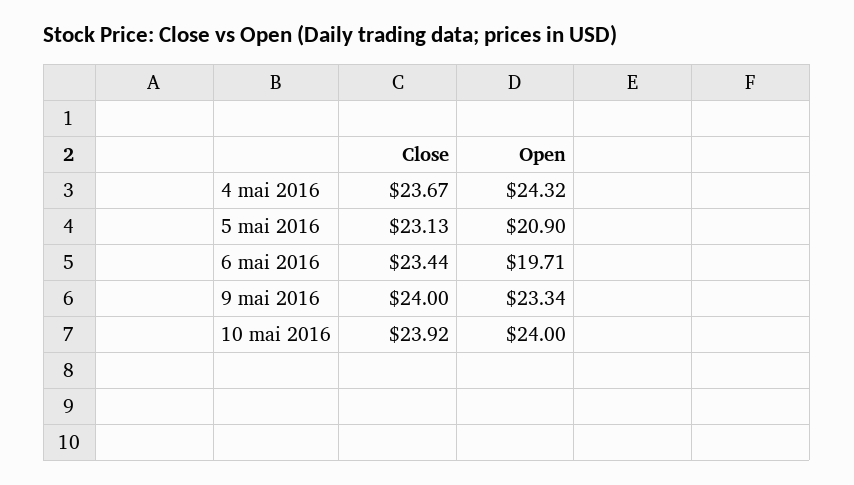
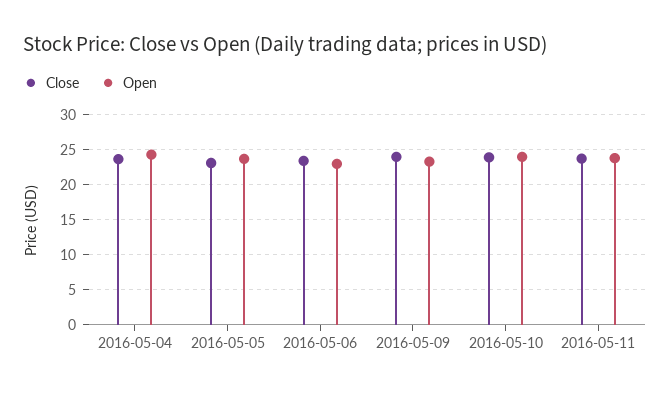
  {
    "Close": {
      "4 mai 2016": 23.67,
      "5 mai 2016": 23.13,
      "6 mai 2016": 23.44,
      "9 mai 2016": 24,
-     "10 mai 2016": 23.92
+     "10 mai 2016": 23.92,
+     "2016-05-11": 24
    },
    "Open": {
      "4 mai 2016": 24.32,
-     "5 mai 2016": 20.9,
+     "5 mai 2016": 24,
-     "6 mai 2016": 19.71,
+     "6 mai 2016": 23,
      "9 mai 2016": 23.34,
-     "10 mai 2016": 24
+     "10 mai 2016": 24,
+     "2016-05-11": 24
    }
  }

